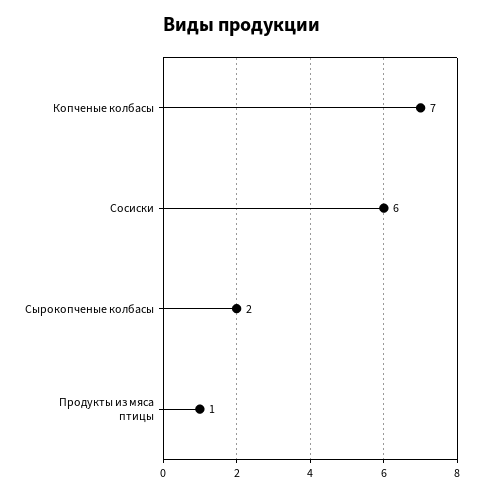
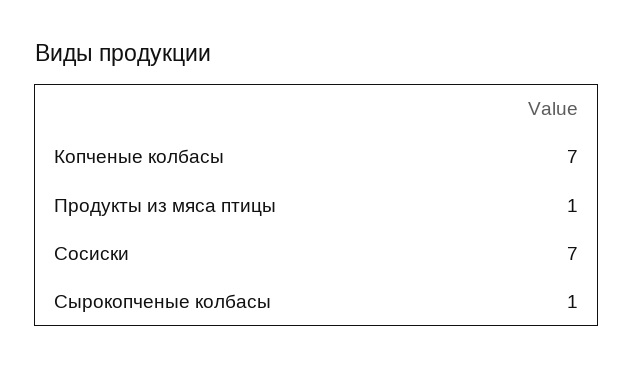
  {
    "Копченые колбасы": 7,
-   "Сосиски": 6,
+   "Сосиски": 7,
-   "Сырокопченые колбасы": 2,
+   "Сырокопченые колбасы": 1,
    "Продукты из мяса птицы": 1
  }

